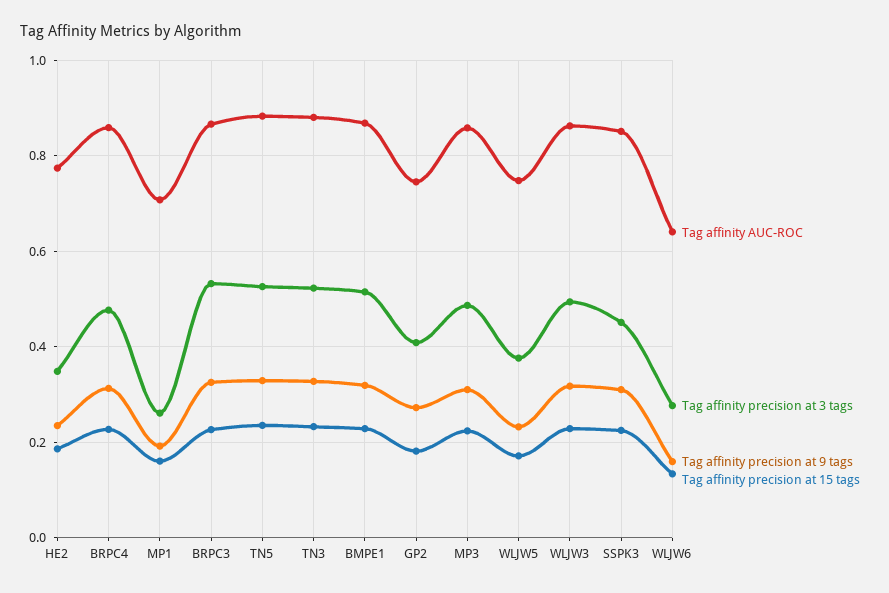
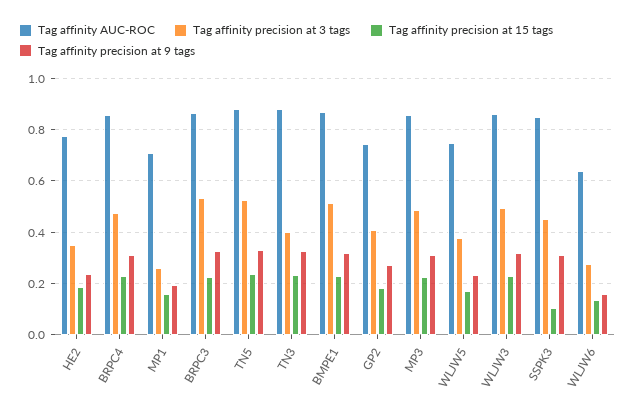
  {
    "Tag affinity AUC-ROC": {
      "HE2": 0.78,
      "BRPC4": 0.86,
      "MP1": 0.7,
      "BRPC3": 0.86,
      "TN5": 0.88,
      "TN3": 0.88,
      "BMPE1": 0.86,
      "GP2": 0.74,
      "MP3": 0.86,
      "WLJW5": 0.74,
      "WLJW3": 0.86,
      "SSPK3": 0.86,
      "WLJW6": 0.64
    },
    "Tag affinity precision at 3 tags": {
      "HE2": 0.34,
      "BRPC4": 0.48,
      "MP1": 0.26,
      "BRPC3": 0.54,
      "TN5": 0.52,
-     "TN3": 0.52,
+     "TN3": 0.4,
      "BMPE1": 0.52,
      "GP2": 0.4,
      "MP3": 0.48,
      "WLJW5": 0.38,
      "WLJW3": 0.5,
      "SSPK3": 0.46,
      "WLJW6": 0.28
    },
    "Tag affinity precision at 9 tags": {
      "HE2": 0.24,
      "BRPC4": 0.32,
      "MP1": 0.2,
      "BRPC3": 0.32,
      "TN5": 0.32,
      "TN3": 0.32,
      "BMPE1": 0.32,
      "GP2": 0.28,
      "MP3": 0.3,
      "WLJW5": 0.24,
      "WLJW3": 0.32,
      "SSPK3": 0.3,
      "WLJW6": 0.16
    },
    "Tag affinity precision at 15 tags": {
      "HE2": 0.18,
      "BRPC4": 0.22,
      "MP1": 0.16,
      "BRPC3": 0.22,
      "TN5": 0.24,
      "TN3": 0.24,
      "BMPE1": 0.22,
      "GP2": 0.18,
      "MP3": 0.22,
      "WLJW5": 0.18,
      "WLJW3": 0.22,
-     "SSPK3": 0.22,
+     "SSPK3": 0.1,
      "WLJW6": 0.14
    }
  }

